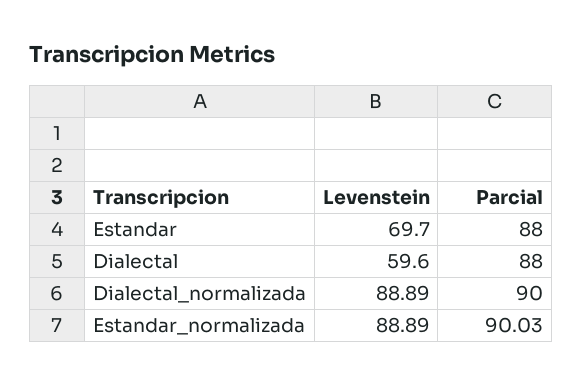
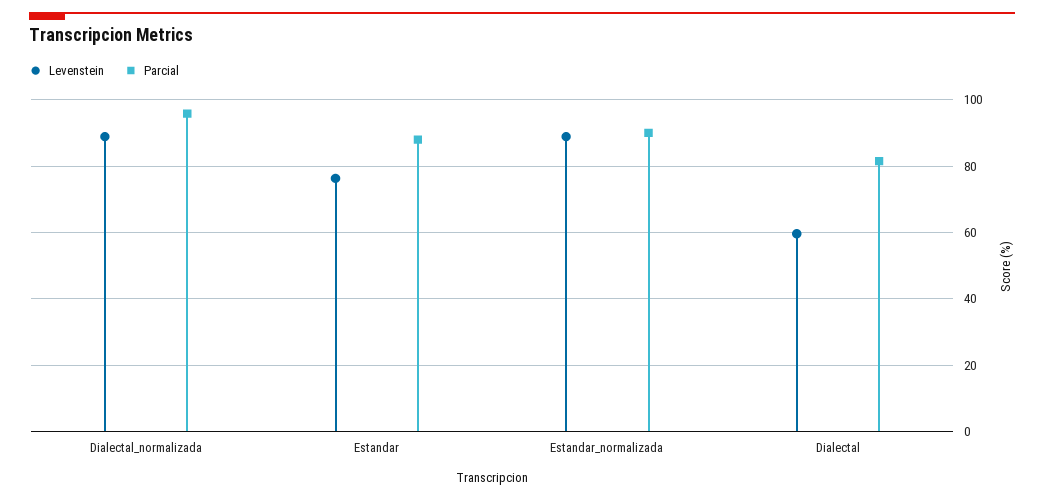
  {
    "Levenstein": {
-     "Estandar": 69.7,
+     "Estandar": 76,
      "Dialectal": 59.6,
      "Dialectal_normalizada": 88.89,
      "Estandar_normalizada": 88.89
    },
    "Parcial": {
      "Estandar": 88,
-     "Dialectal": 88,
+     "Dialectal": 82,
-     "Dialectal_normalizada": 90,
+     "Dialectal_normalizada": 96,
      "Estandar_normalizada": 90.03
    }
  }

